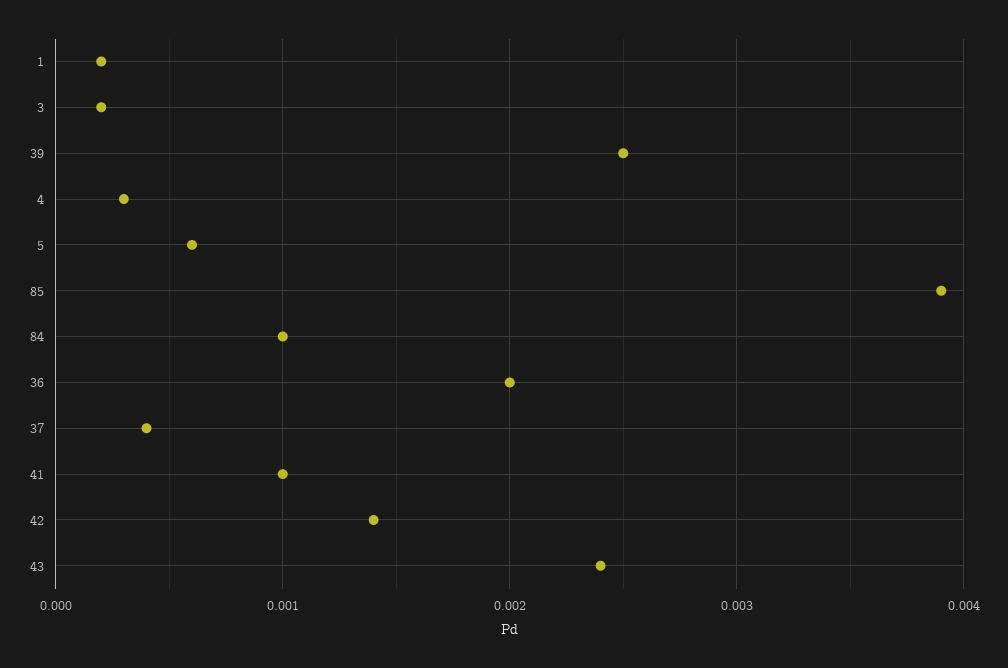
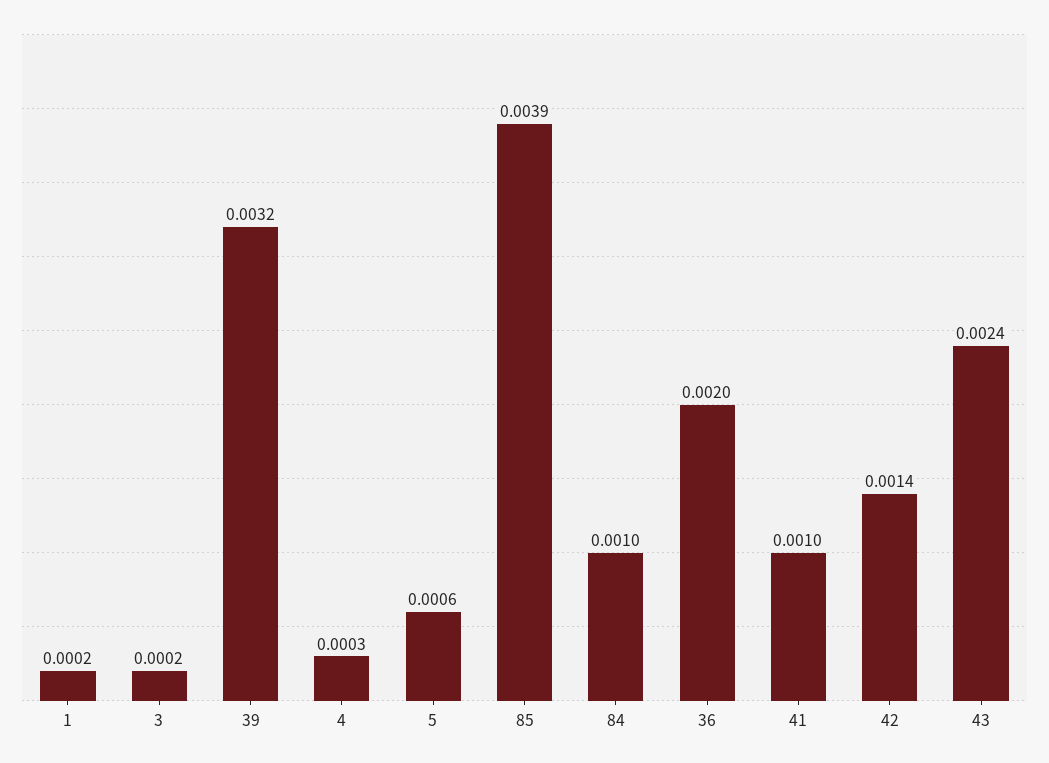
  {
    "1": 0.0002,
    "3": 0.0002,
-   "39": 0.0025,
+   "39": 0.0032,
    "4": 0.0003,
    "5": 0.0006,
    "85": 0.0039,
    "84": 0.001,
    "36": 0.002,
-   "37": 0.0004,
    "41": 0.001,
    "42": 0.0014,
    "43": 0.0024
  }

